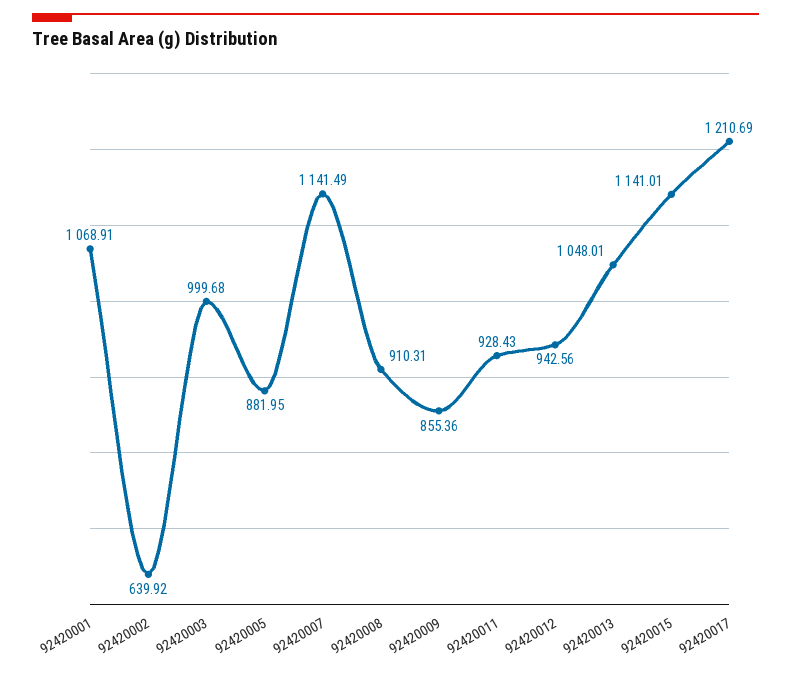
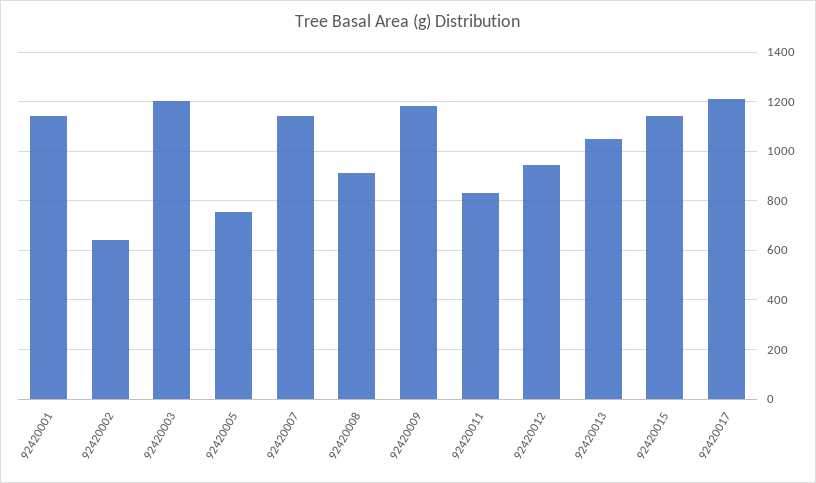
  {
-   "92420001": 1068.91,
+   "92420001": 1150,
    "92420002": 639.92,
-   "92420003": 999.68,
+   "92420003": 1200,
-   "92420005": 881.95,
+   "92420005": 750,
    "92420007": 1141.49,
    "92420008": 910.31,
-   "92420009": 855.36,
+   "92420009": 1175,
-   "92420011": 928.43,
+   "92420011": 825,
    "92420012": 942.56,
    "92420013": 1048.01,
    "92420015": 1141.01,
    "92420017": 1210.69
  }

